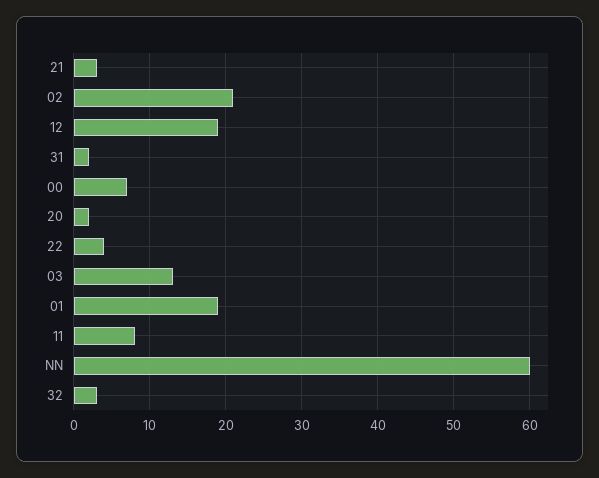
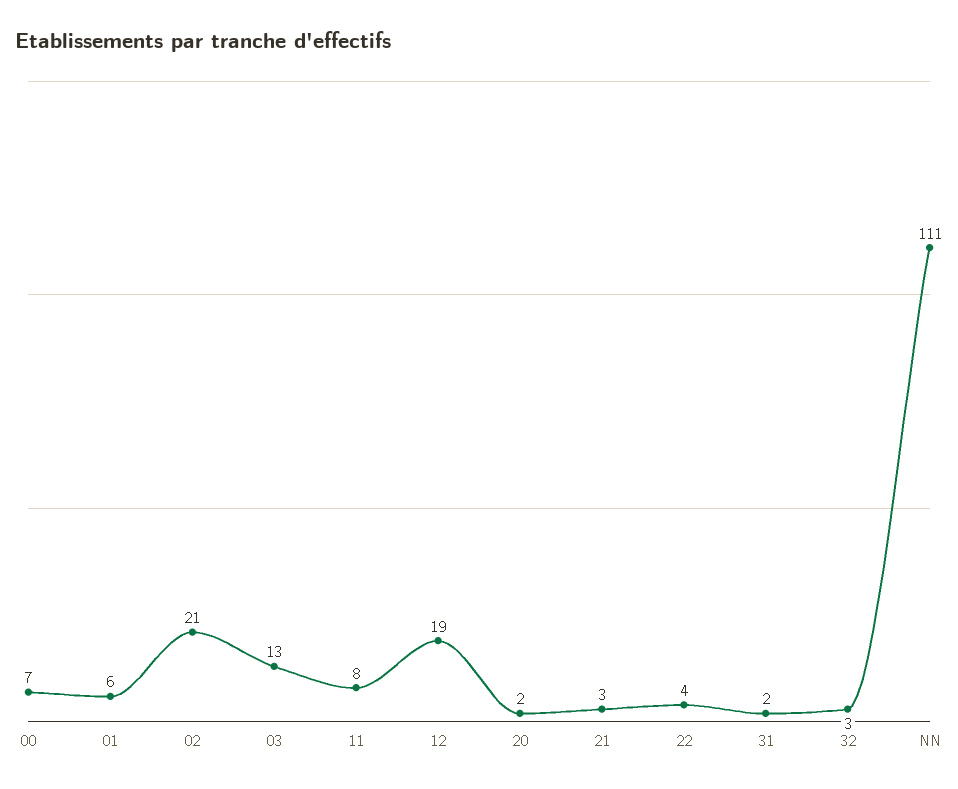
  {
    "21": 3,
    "02": 21,
    "12": 19,
    "31": 2,
    "00": 7,
    "20": 2,
    "22": 4,
    "03": 13,
-   "01": 19,
+   "01": 6,
    "11": 8,
-   "NN": 60,
+   "NN": 111,
    "32": 3
  }

